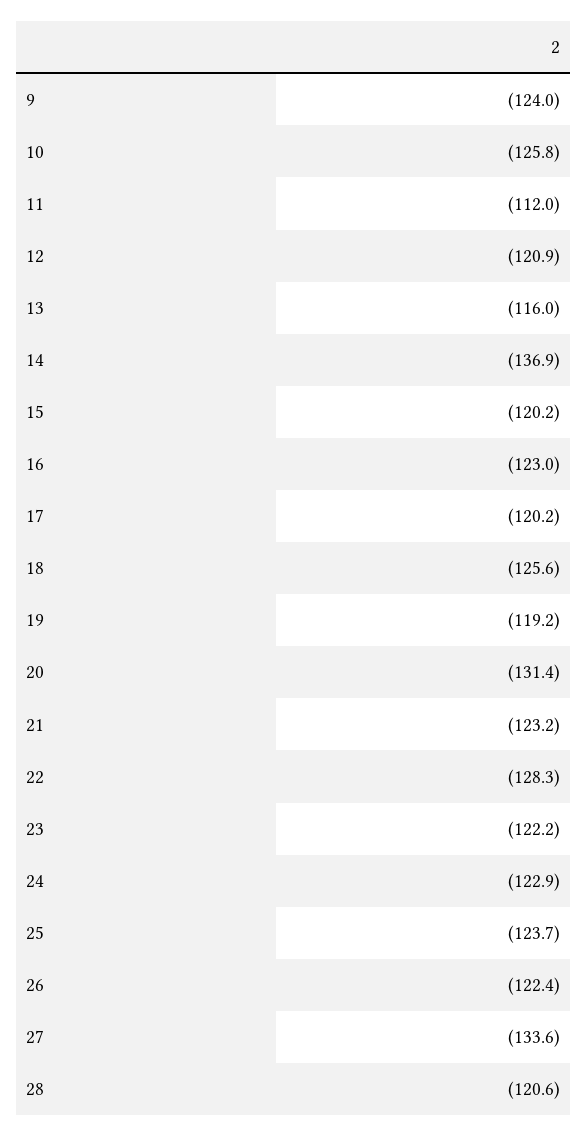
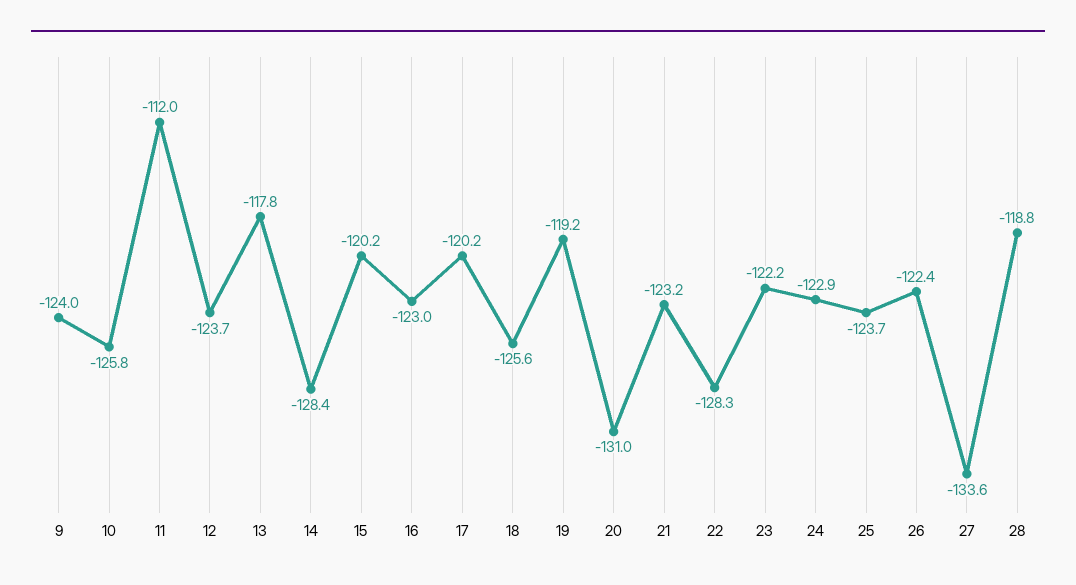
  {
    "9": -124,
    "10": -125.8,
    "11": -112,
-   "12": -120.9,
+   "12": -123.7,
-   "13": -116,
+   "13": -117.8,
-   "14": -136.9,
+   "14": -128.4,
    "15": -120.2,
    "16": -123,
    "17": -120.2,
    "18": -125.6,
    "19": -119.2,
-   "20": -131.4,
+   "20": -131,
    "21": -123.2,
    "22": -128.3,
    "23": -122.2,
    "24": -122.9,
    "25": -123.7,
    "26": -122.4,
    "27": -133.6,
-   "28": -120.6
+   "28": -118.8
  }

